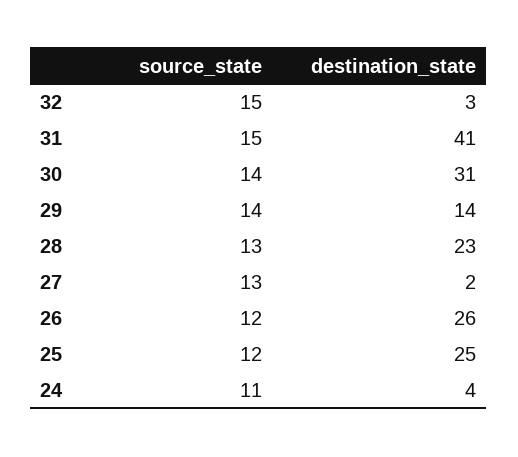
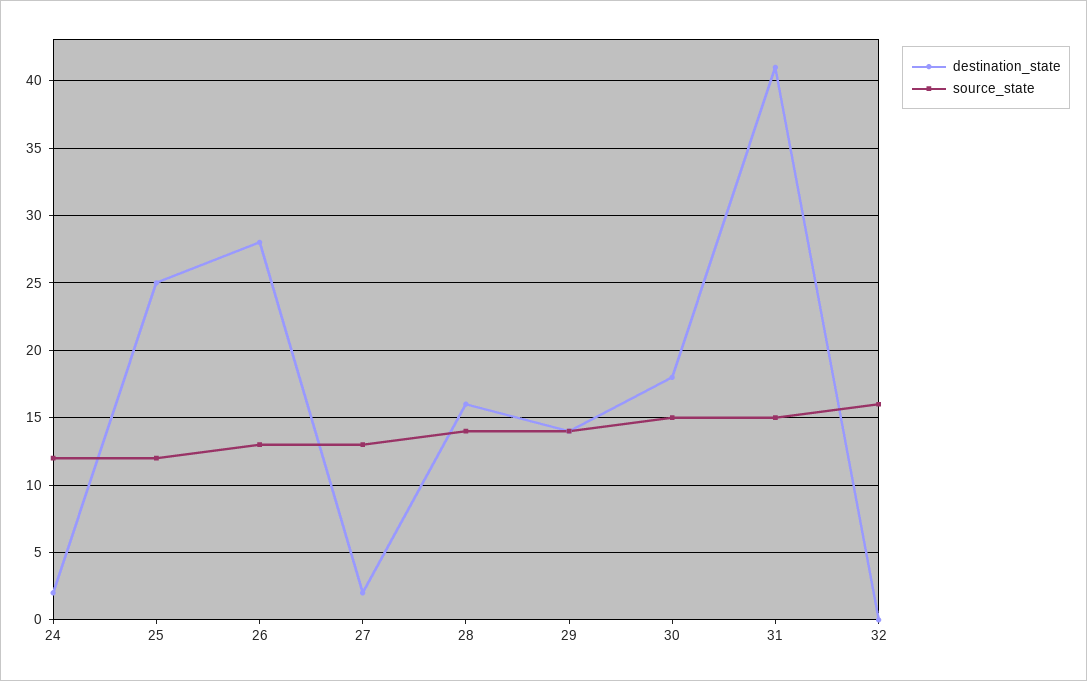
  {
    "source_state": {
-     "32": 15,
+     "32": 16,
      "31": 15,
-     "30": 14,
+     "30": 15,
      "29": 14,
-     "28": 13,
+     "28": 14,
      "27": 13,
-     "26": 12,
+     "26": 13,
      "25": 12,
-     "24": 11
+     "24": 12
    },
    "destination_state": {
-     "32": 3,
+     "32": 0,
      "31": 41,
-     "30": 31,
+     "30": 18,
      "29": 14,
-     "28": 23,
+     "28": 16,
      "27": 2,
-     "26": 26,
+     "26": 28,
      "25": 25,
-     "24": 4
+     "24": 2
    }
  }

